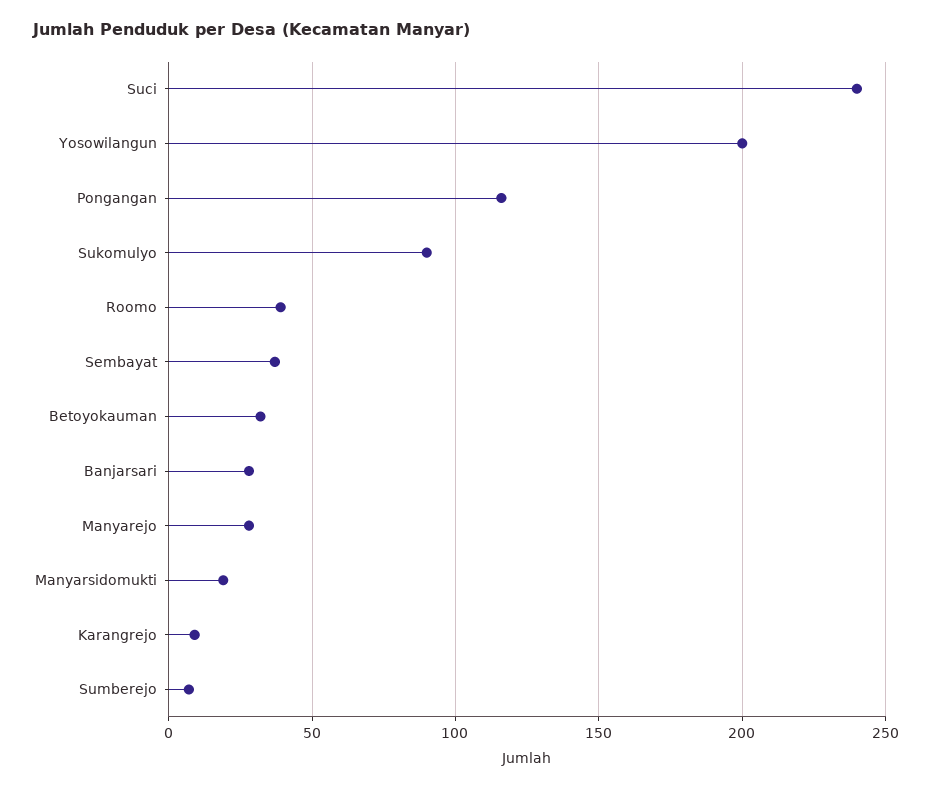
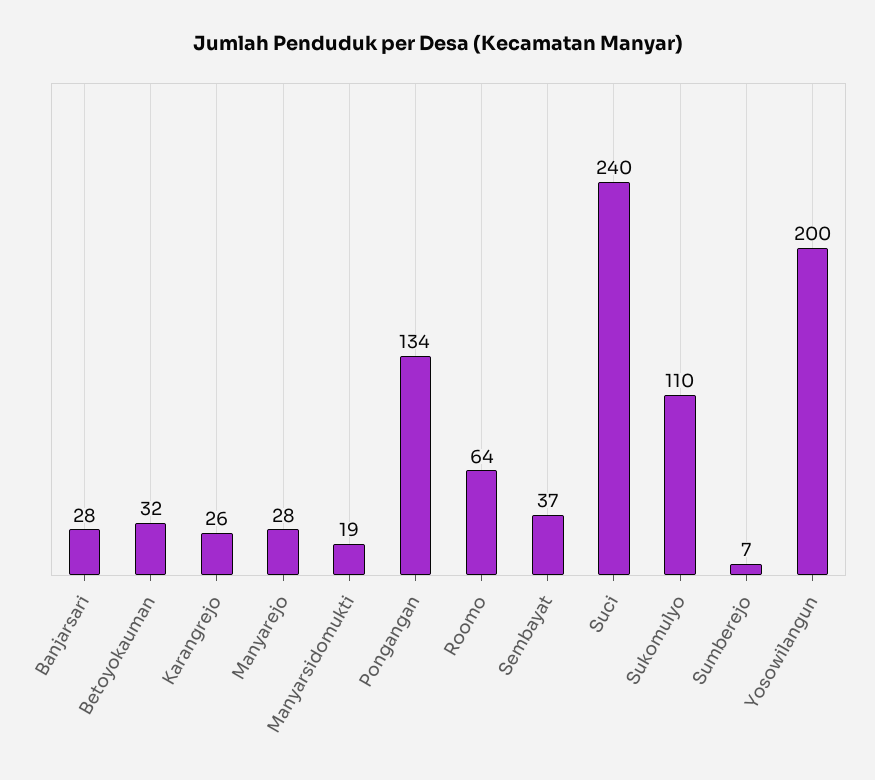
  {
    "Suci": 240,
    "Yosowilangun": 200,
-   "Pongangan": 115,
+   "Pongangan": 134,
-   "Sukomulyo": 90,
+   "Sukomulyo": 110,
-   "Roomo": 40,
+   "Roomo": 64,
    "Sembayat": 37,
    "Betoyokauman": 32,
    "Banjarsari": 28,
    "Manyarejo": 28,
    "Manyarsidomukti": 19,
-   "Karangrejo": 10,
+   "Karangrejo": 26,
    "Sumberejo": 7
  }

